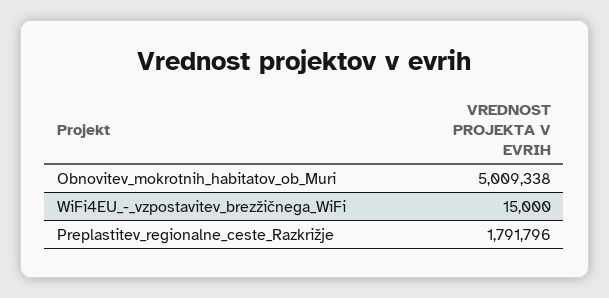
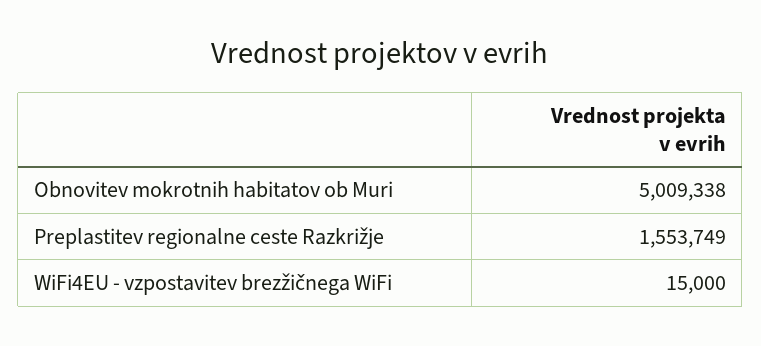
  {
    "Obnovitev_mokrotnih_habitatov_ob_Muri": 5009338,
    "WiFi4EU_-_vzpostavitev_brezžičnega_WiFi": 15000,
-   "Preplastitev_regionalne_ceste_Razkrižje": 1791796
+   "Preplastitev_regionalne_ceste_Razkrižje": 1553749
  }

